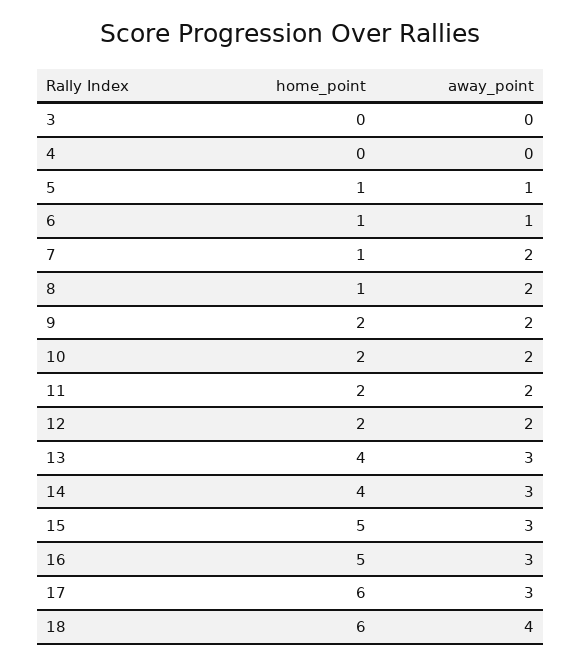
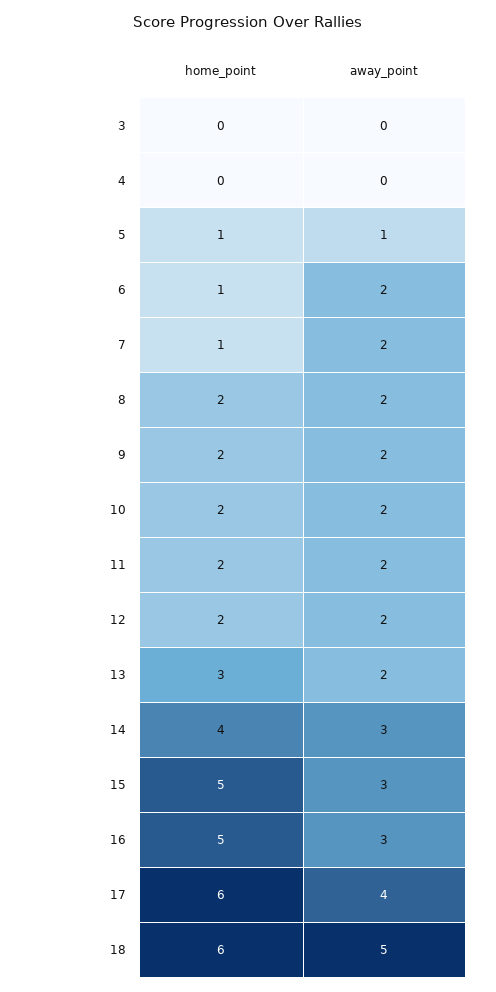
  {
    "home_point": {
      "3": 0,
      "4": 0,
      "5": 1,
      "6": 1,
      "7": 1,
-     "8": 1,
+     "8": 2,
      "9": 2,
      "10": 2,
      "11": 2,
      "12": 2,
-     "13": 4,
+     "13": 3,
      "14": 4,
      "15": 5,
      "16": 5,
      "17": 6,
      "18": 6
    },
    "away_point": {
      "3": 0,
      "4": 0,
      "5": 1,
-     "6": 1,
+     "6": 2,
      "7": 2,
      "8": 2,
      "9": 2,
      "10": 2,
      "11": 2,
      "12": 2,
-     "13": 3,
+     "13": 2,
      "14": 3,
      "15": 3,
      "16": 3,
-     "17": 3,
+     "17": 4,
-     "18": 4
+     "18": 5
    }
  }

